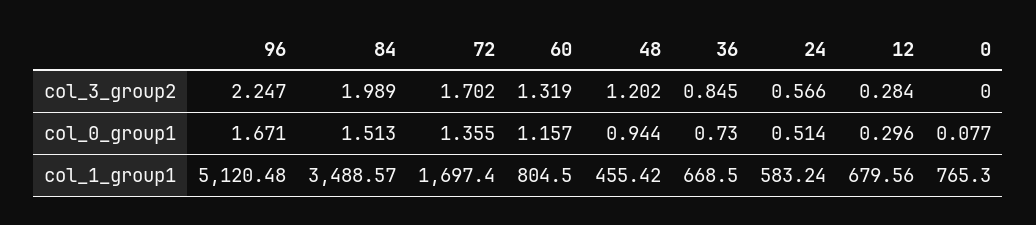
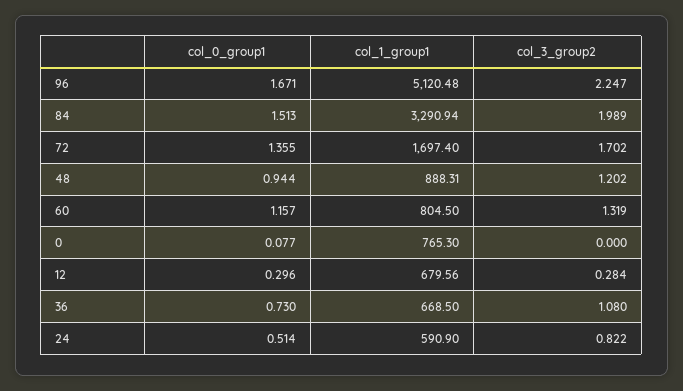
  {
    "96": {
      "col_3_group2": 2.247,
      "col_0_group1": 1.671,
      "col_1_group1": 5120.48
    },
    "84": {
      "col_3_group2": 1.989,
      "col_0_group1": 1.513,
-     "col_1_group1": 3488.57
+     "col_1_group1": 3290.94
    },
    "72": {
      "col_3_group2": 1.702,
      "col_0_group1": 1.355,
      "col_1_group1": 1697.4
    },
    "60": {
      "col_3_group2": 1.319,
      "col_0_group1": 1.157,
      "col_1_group1": 804.5
    },
    "48": {
      "col_3_group2": 1.202,
      "col_0_group1": 0.944,
-     "col_1_group1": 455.42
+     "col_1_group1": 888.31
    },
    "36": {
-     "col_3_group2": 0.845,
+     "col_3_group2": 1.08,
      "col_0_group1": 0.73,
      "col_1_group1": 668.5
    },
    "24": {
-     "col_3_group2": 0.566,
+     "col_3_group2": 0.822,
      "col_0_group1": 0.514,
-     "col_1_group1": 583.24
+     "col_1_group1": 590.9
    },
    "12": {
      "col_3_group2": 0.284,
      "col_0_group1": 0.296,
      "col_1_group1": 679.56
    },
    "0": {
      "col_3_group2": 0,
      "col_0_group1": 0.077,
      "col_1_group1": 765.3
    }
  }

